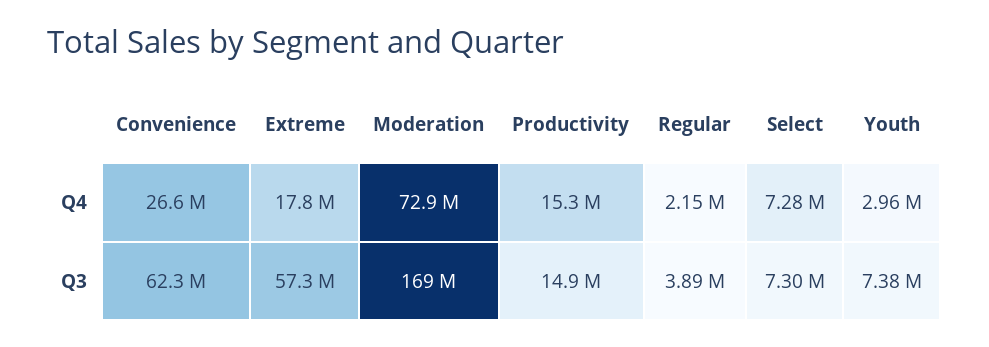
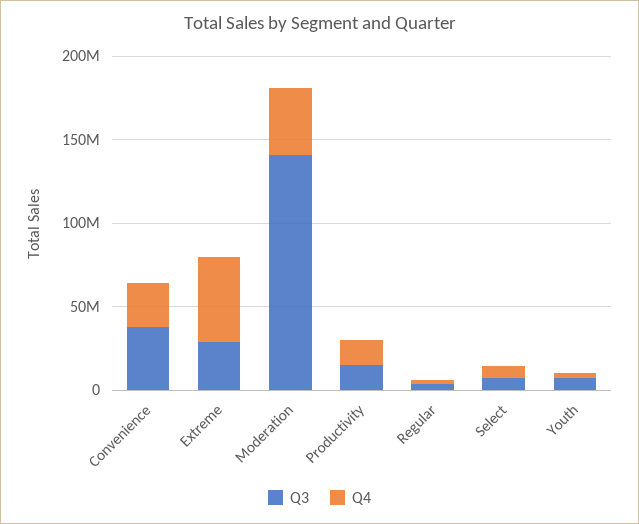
  {
    "Q4": {
      "Convenience": 26600000,
-     "Extreme": 17800000,
+     "Extreme": 50000000,
-     "Moderation": 72900000,
+     "Moderation": 40000000,
      "Productivity": 15300000,
      "Regular": 2150000,
      "Select": 7280000,
      "Youth": 2960000
    },
    "Q3": {
-     "Convenience": 62300000,
+     "Convenience": 40000000,
-     "Extreme": 57300000,
+     "Extreme": 30000000,
-     "Moderation": 169000000,
+     "Moderation": 140000000,
      "Productivity": 14900000,
      "Regular": 3890000,
      "Select": 7300000,
      "Youth": 7380000
    }
  }

